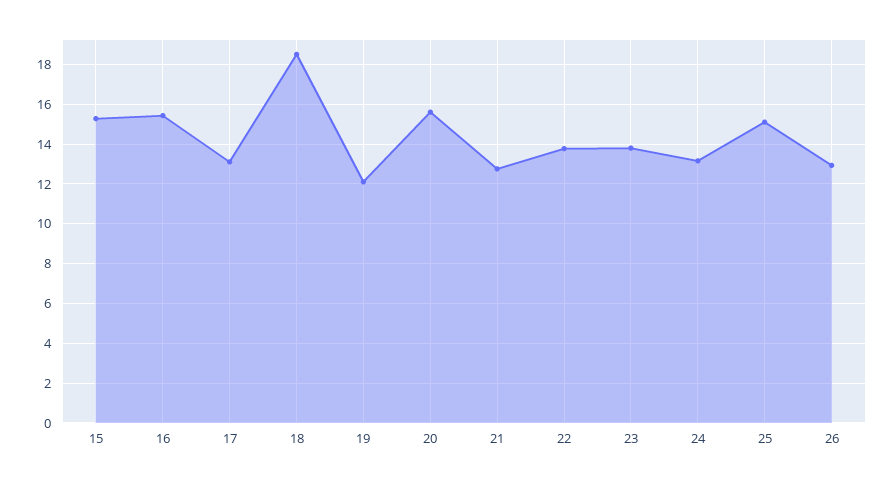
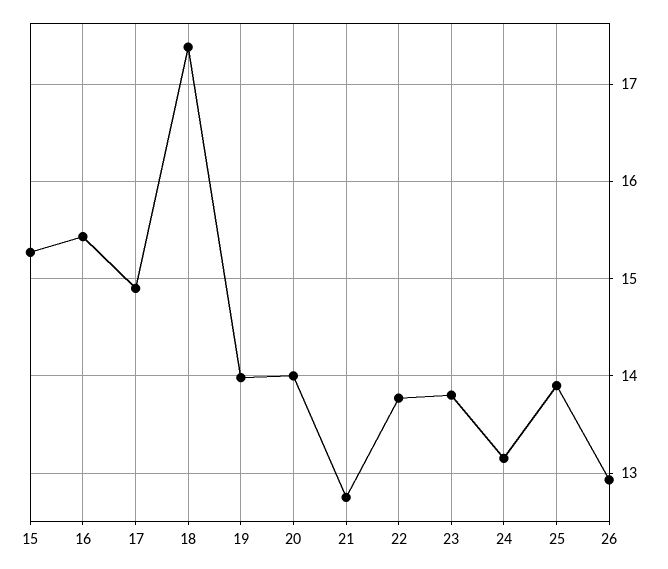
  {
    "15": 15.3,
    "16": 15.4,
-   "17": 13,
+   "17": 14.9,
-   "18": 18.5,
+   "18": 17.4,
-   "19": 12,
+   "19": 14,
-   "20": 15.5,
+   "20": 14,
    "21": 12.8,
    "22": 13.8,
    "23": 13.8,
    "24": 13.2,
-   "25": 15,
+   "25": 13.9,
    "26": 12.9
  }

